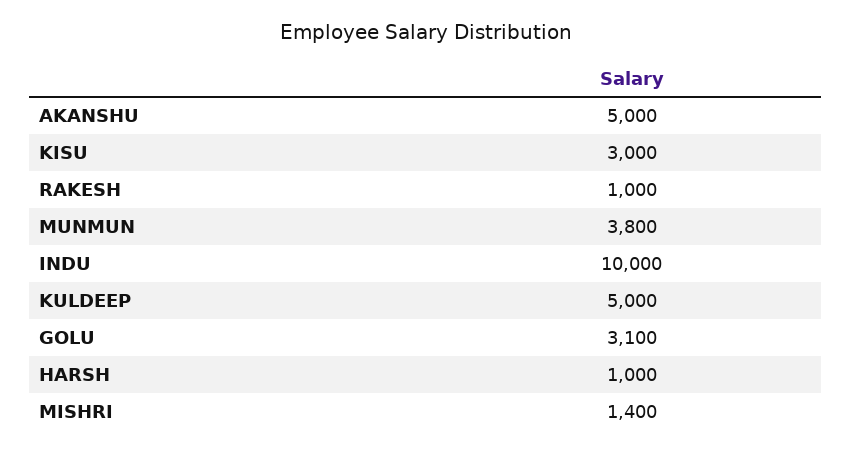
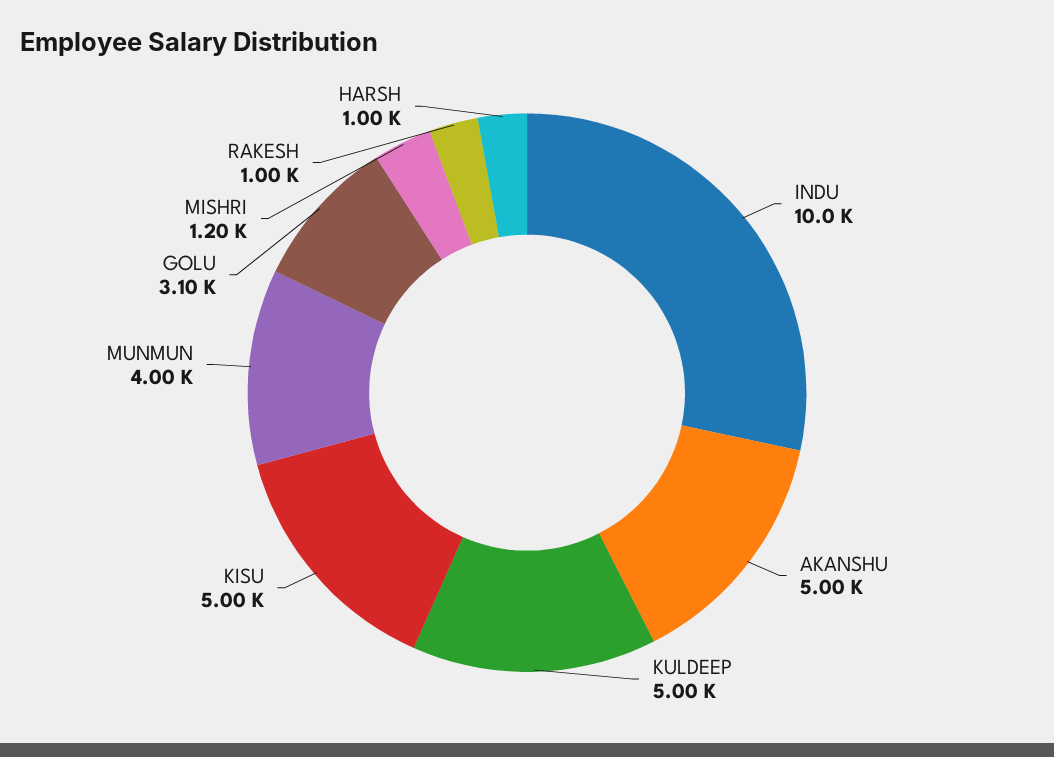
  {
    "AKANSHU": 5000,
-   "KISU": 3000,
+   "KISU": 5000,
    "RAKESH": 1000,
-   "MUNMUN": 3800,
+   "MUNMUN": 4000,
    "INDU": 10000,
    "KULDEEP": 5000,
    "GOLU": 3100,
    "HARSH": 1000,
-   "MISHRI": 1400
+   "MISHRI": 1200
  }

